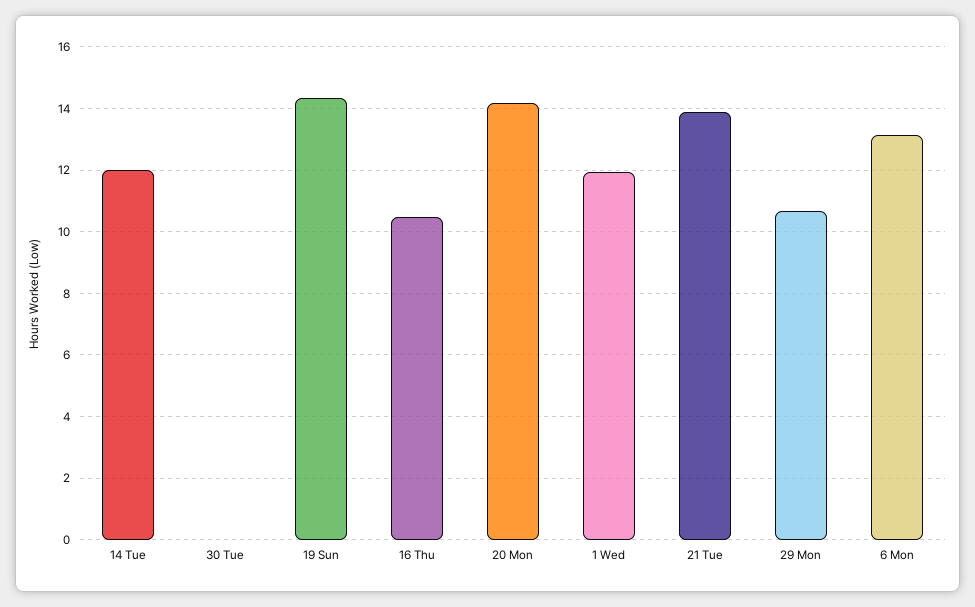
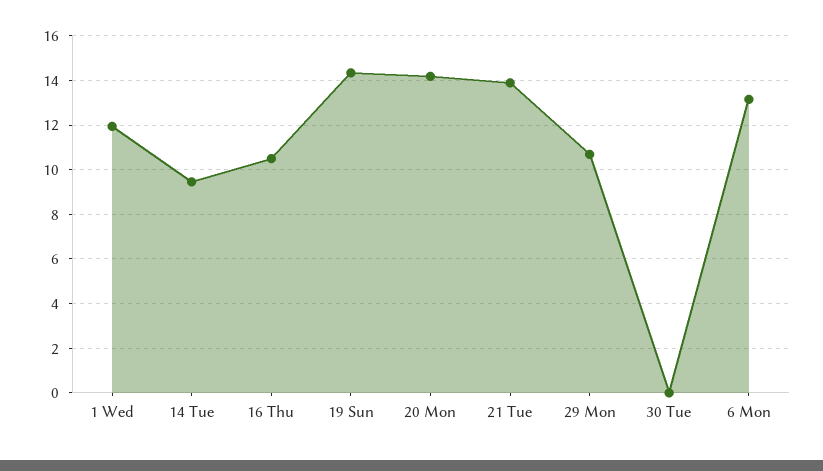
  {
-   "14 Tue": 12,
+   "14 Tue": 9.5,
    "30 Tue": 0,
    "19 Sun": 14.4,
    "16 Thu": 10.4,
    "20 Mon": 14.2,
    "1 Wed": 12,
    "21 Tue": 13.8,
    "29 Mon": 10.6,
    "6 Mon": 13.2
  }

